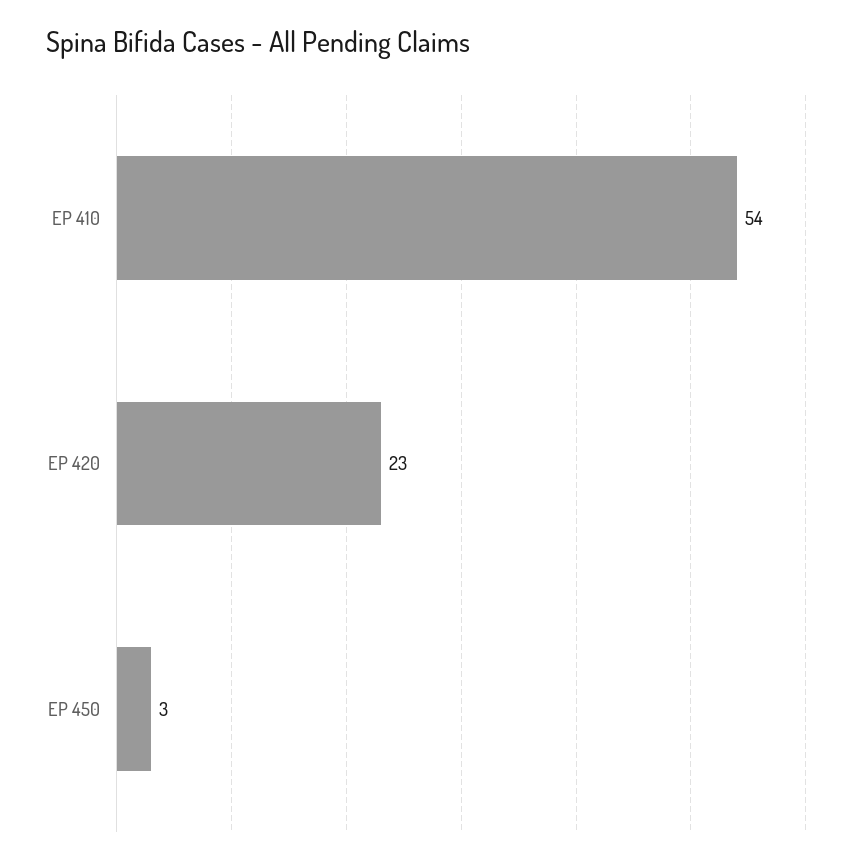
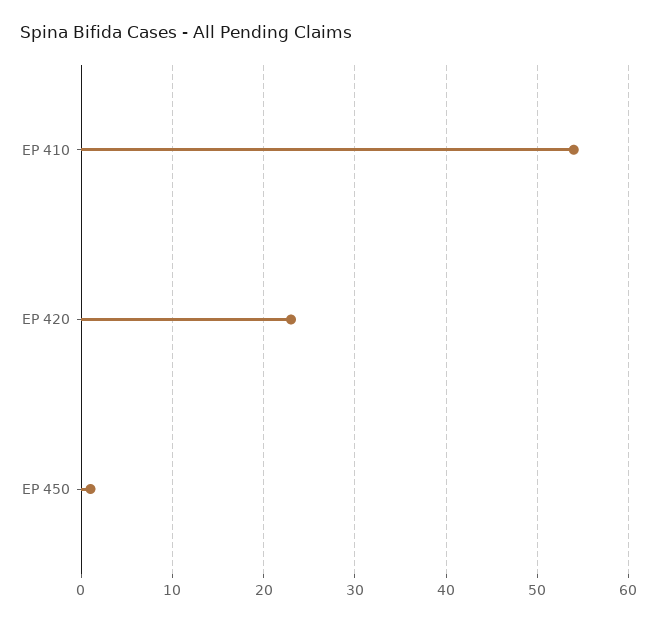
  {
    "EP 410": 54,
    "EP 420": 23,
-   "EP 450": 3
+   "EP 450": 1
  }

